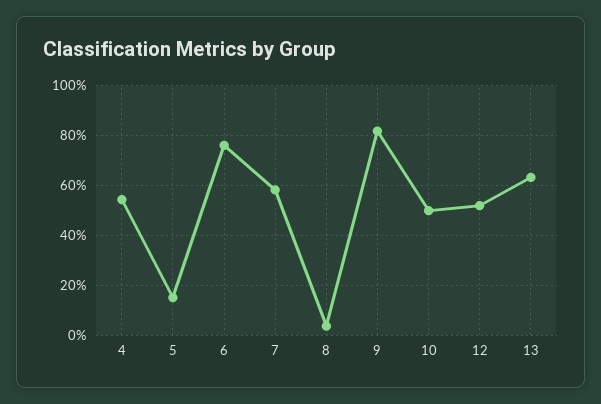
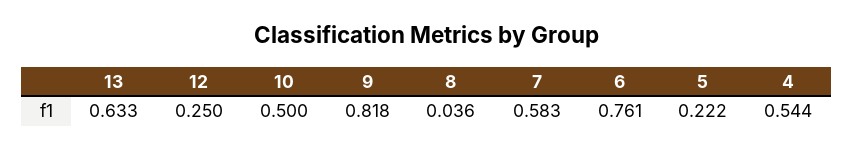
  {
    "4": 0.544,
-   "5": 0.15,
+   "5": 0.222,
    "6": 0.761,
    "7": 0.583,
    "8": 0.036,
    "9": 0.818,
    "10": 0.5,
-   "12": 0.525,
+   "12": 0.25,
    "13": 0.633
  }

